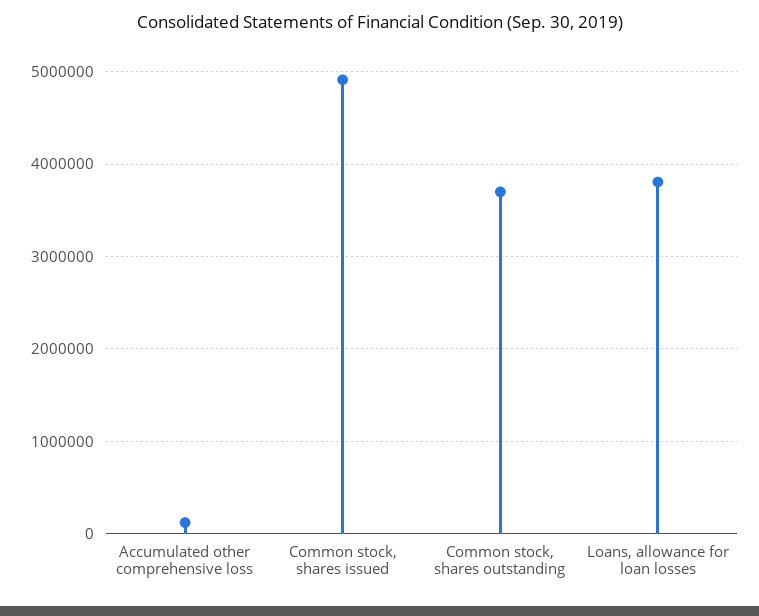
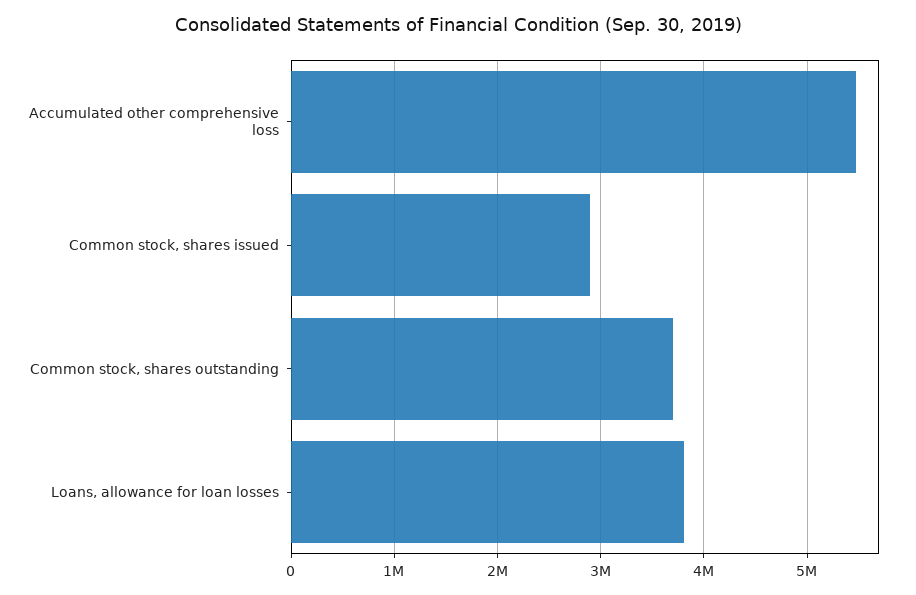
  {
-   "Accumulated other comprehensive loss": 100000,
+   "Accumulated other comprehensive loss": 5500000,
-   "Common stock, shares issued": 4900000,
+   "Common stock, shares issued": 2900000,
    "Common stock, shares outstanding": 3700000,
    "Loans, allowance for loan losses": 3800000
  }

